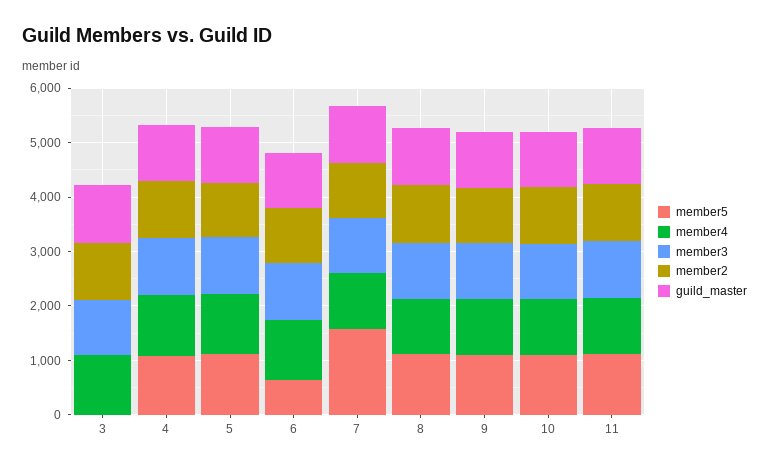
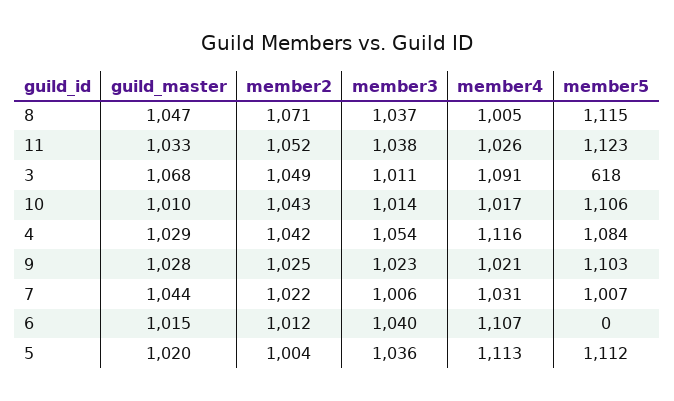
  {
    "member5": {
-     "3": 0,
+     "3": 618,
      "4": 1084,
      "5": 1112,
-     "6": 600,
+     "6": 0,
-     "7": 1600,
+     "7": 1007,
      "8": 1115,
      "9": 1103,
      "10": 1106,
      "11": 1123
    },
    "member4": {
      "3": 1091,
      "4": 1116,
      "5": 1113,
      "6": 1107,
      "7": 1031,
      "8": 1005,
      "9": 1021,
      "10": 1017,
      "11": 1026
    },
    "member3": {
      "3": 1011,
      "4": 1054,
      "5": 1036,
      "6": 1040,
      "7": 1006,
      "8": 1037,
      "9": 1023,
      "10": 1014,
      "11": 1038
    },
    "member2": {
      "3": 1049,
      "4": 1042,
      "5": 1004,
      "6": 1012,
      "7": 1022,
      "8": 1071,
      "9": 1025,
      "10": 1043,
      "11": 1052
    },
    "guild_master": {
      "3": 1068,
      "4": 1029,
      "5": 1020,
      "6": 1015,
      "7": 1044,
      "8": 1047,
      "9": 1028,
      "10": 1010,
      "11": 1033
    }
  }

